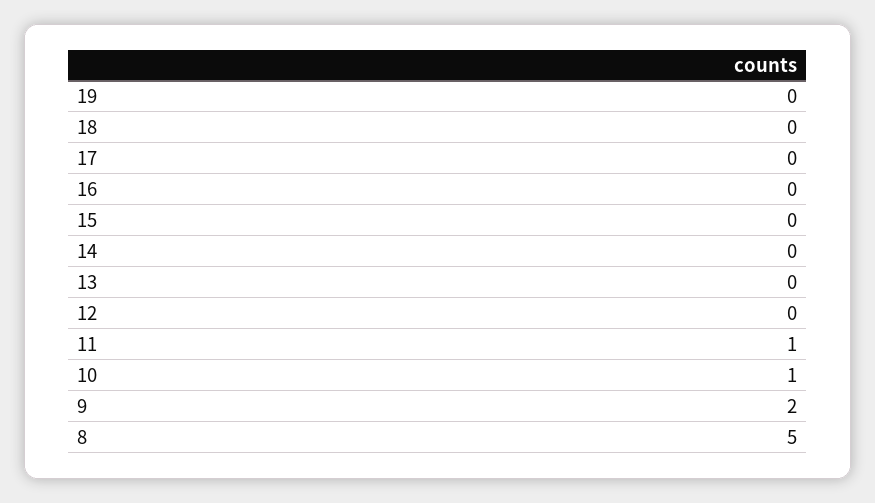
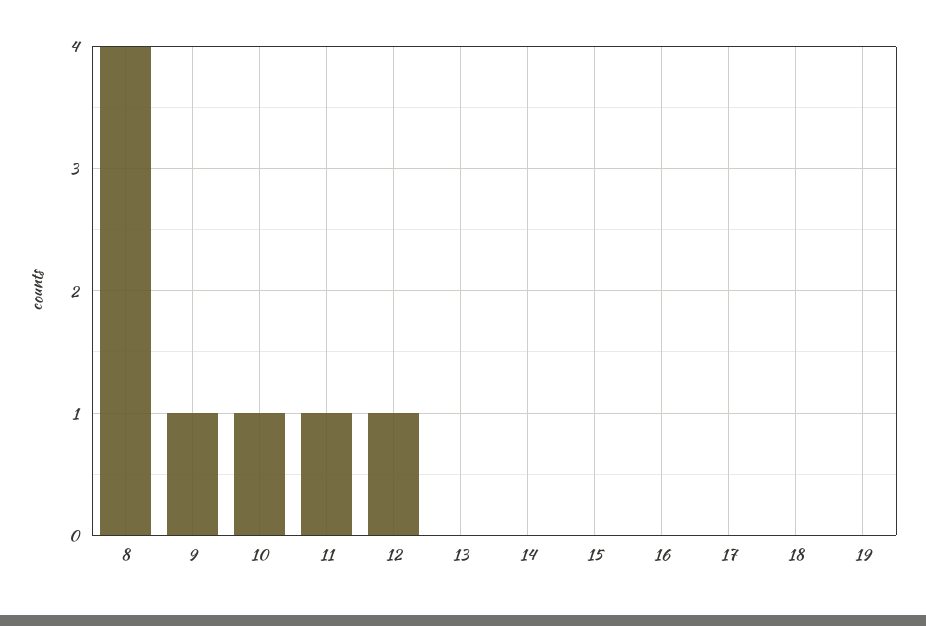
  {
    "19": 0,
    "18": 0,
    "17": 0,
    "16": 0,
    "15": 0,
    "14": 0,
    "13": 0,
-   "12": 0,
+   "12": 1,
    "11": 1,
    "10": 1,
-   "9": 2,
+   "9": 1,
-   "8": 5
+   "8": 4
  }

